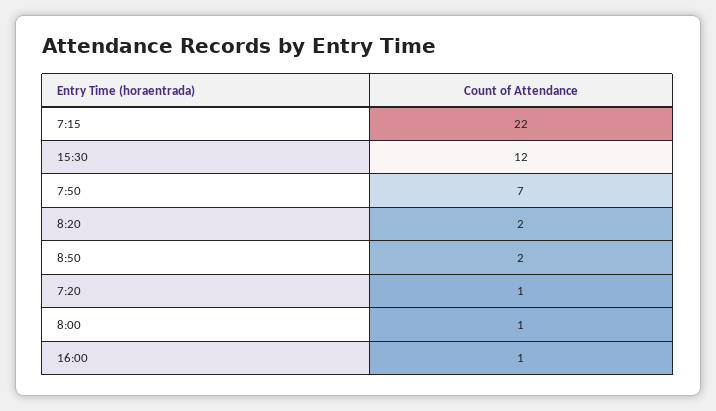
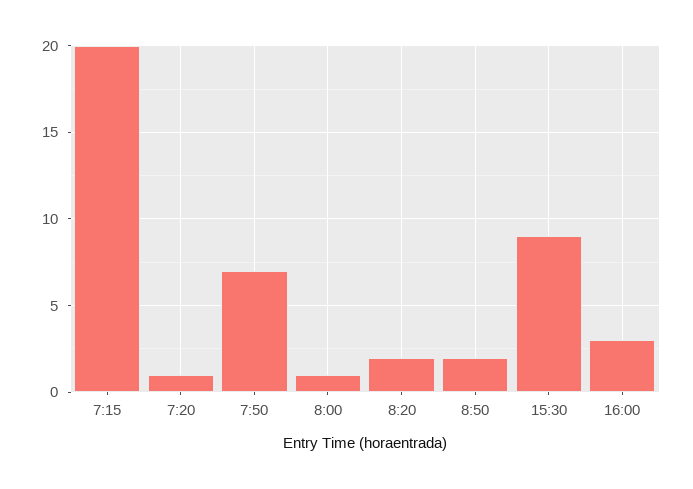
  {
-   "7:15": 22,
+   "7:15": 20,
-   "15:30": 12,
+   "15:30": 9,
    "7:50": 7,
    "8:20": 2,
    "8:50": 2,
    "7:20": 1,
    "8:00": 1,
-   "16:00": 1
+   "16:00": 3
  }

